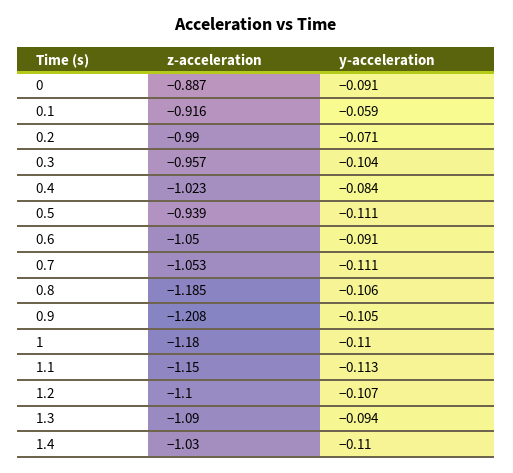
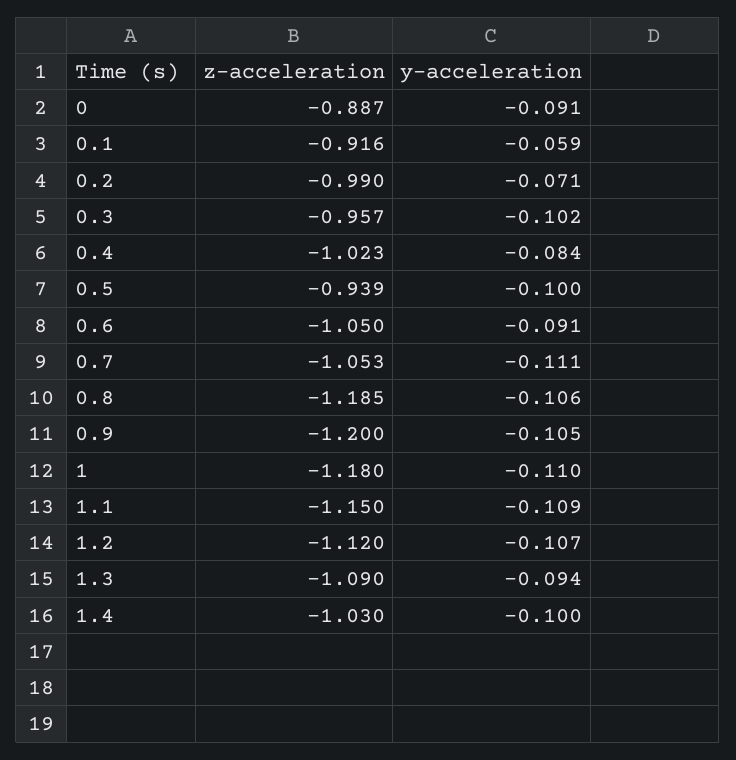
  {
    "z-acceleration": {
      "0": -0.887,
      "0.1": -0.916,
      "0.2": -0.99,
      "0.3": -0.957,
      "0.4": -1.023,
      "0.5": -0.939,
      "0.6": -1.05,
      "0.7": -1.053,
      "0.8": -1.185,
-     "0.9": -1.208,
+     "0.9": -1.2,
      "1": -1.18,
      "1.1": -1.15,
-     "1.2": -1.1,
+     "1.2": -1.12,
      "1.3": -1.09,
      "1.4": -1.03
    },
    "y-acceleration": {
      "0": -0.091,
      "0.1": -0.059,
      "0.2": -0.071,
-     "0.3": -0.104,
+     "0.3": -0.102,
      "0.4": -0.084,
-     "0.5": -0.111,
+     "0.5": -0.1,
      "0.6": -0.091,
      "0.7": -0.111,
      "0.8": -0.106,
      "0.9": -0.105,
      "1": -0.11,
-     "1.1": -0.113,
+     "1.1": -0.109,
      "1.2": -0.107,
      "1.3": -0.094,
-     "1.4": -0.11
+     "1.4": -0.1
    }
  }

